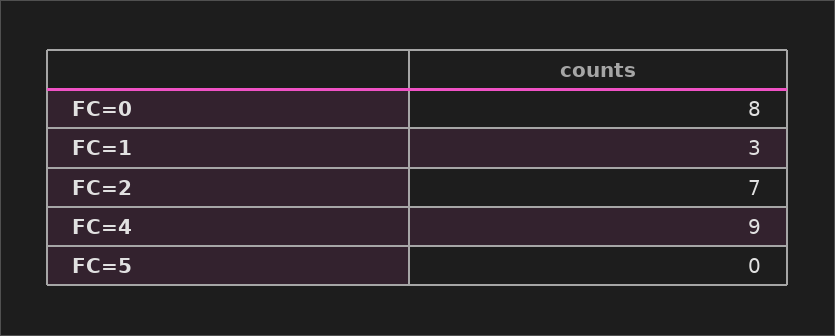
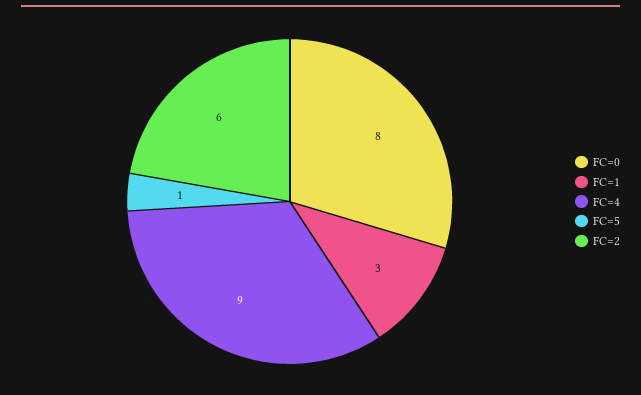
  {
    "FC=0": 8,
    "FC=1": 3,
-   "FC=2": 7,
+   "FC=2": 6,
    "FC=4": 9,
-   "FC=5": 0
+   "FC=5": 1
  }

